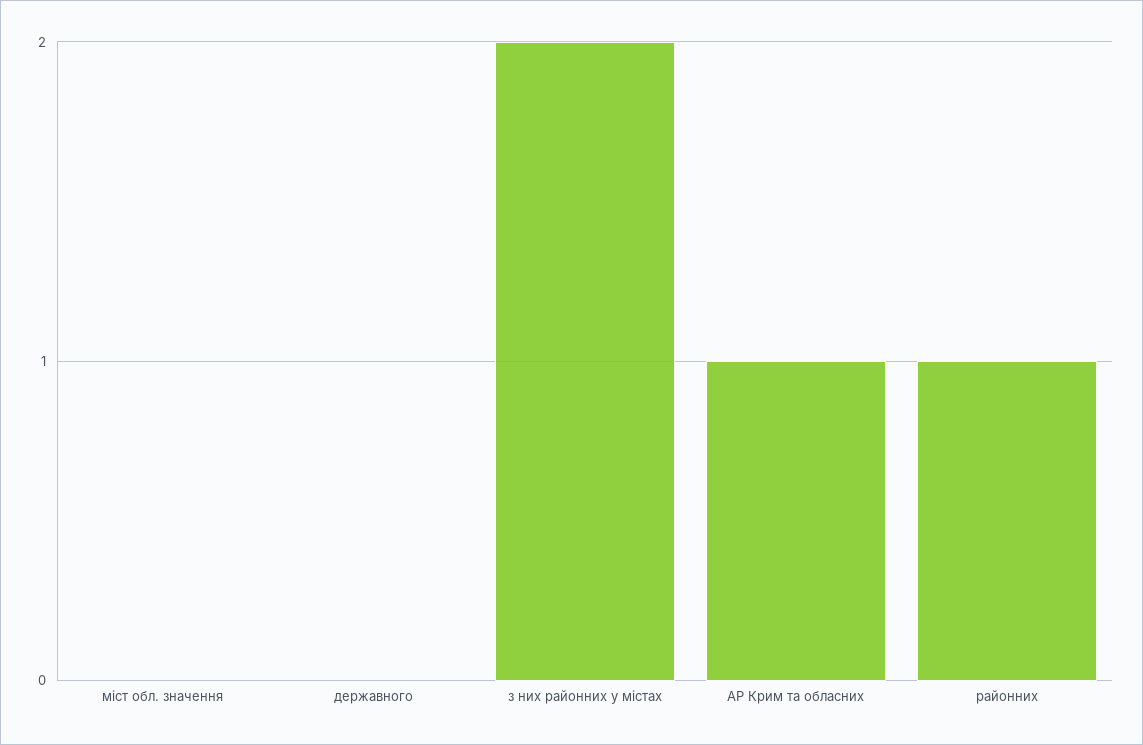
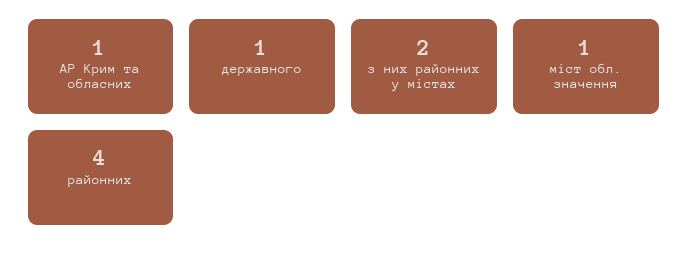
  {
-   "міст обл. значення": 0,
+   "міст обл. значення": 1,
-   "державного": 0,
+   "державного": 1,
    "з них районних у містах": 2,
    "АР Крим та обласних": 1,
-   "районних": 1
+   "районних": 4
  }

